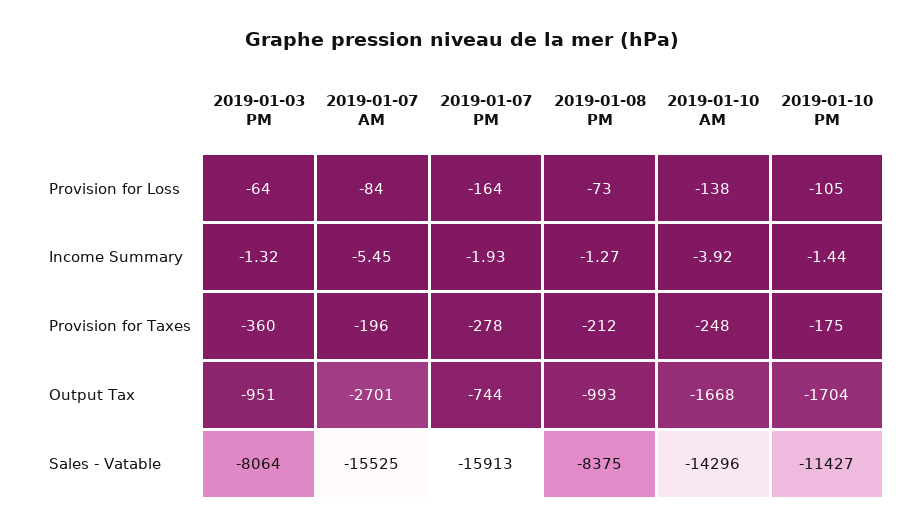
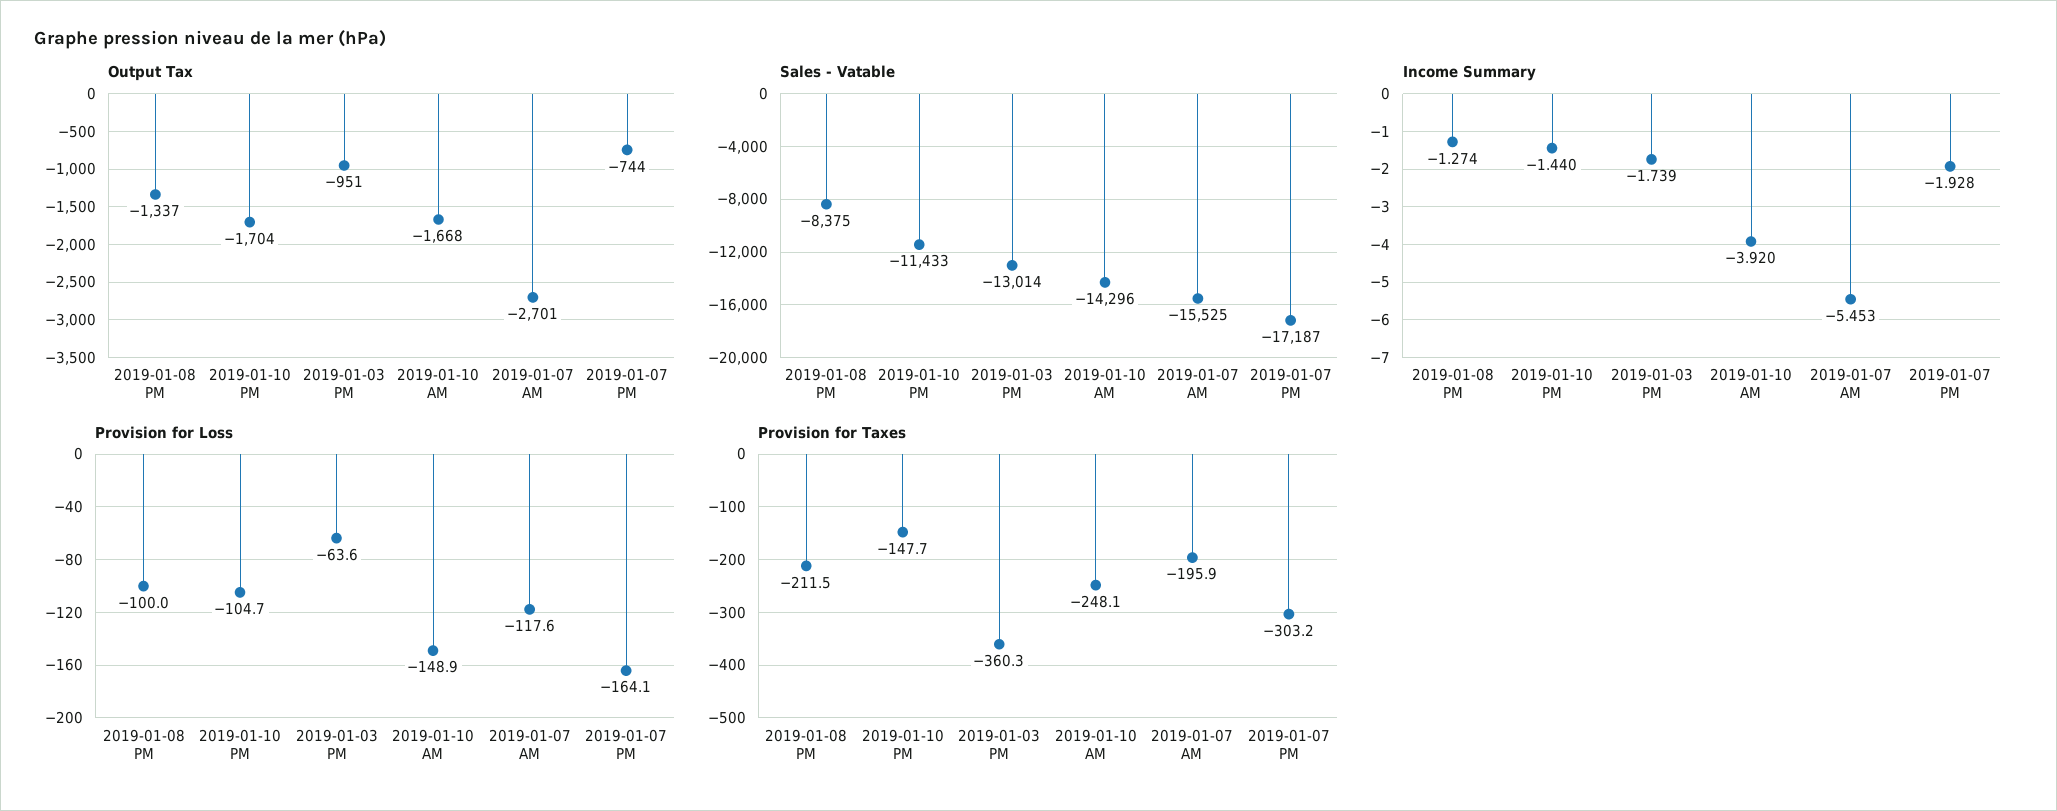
  {
    "Provision for Loss": {
      "2019-01-03 PM": -63.6,
-     "2019-01-07 AM": -84,
+     "2019-01-07 AM": -117.6,
      "2019-01-07 PM": -164.1,
-     "2019-01-08 PM": -73,
+     "2019-01-08 PM": -100,
-     "2019-01-10 AM": -138,
+     "2019-01-10 AM": -148.9,
      "2019-01-10 PM": -104.7
    },
    "Income Summary": {
-     "2019-01-03 PM": -1.32,
+     "2019-01-03 PM": -1.739,
      "2019-01-07 AM": -5.453,
      "2019-01-07 PM": -1.928,
      "2019-01-08 PM": -1.274,
      "2019-01-10 AM": -3.92,
      "2019-01-10 PM": -1.44
    },
    "Provision for Taxes": {
      "2019-01-03 PM": -360.3,
      "2019-01-07 AM": -195.9,
-     "2019-01-07 PM": -278,
+     "2019-01-07 PM": -303.2,
      "2019-01-08 PM": -211.5,
      "2019-01-10 AM": -248.1,
-     "2019-01-10 PM": -175
+     "2019-01-10 PM": -147.7
    },
    "Output Tax": {
      "2019-01-03 PM": -951,
      "2019-01-07 AM": -2701,
      "2019-01-07 PM": -744,
-     "2019-01-08 PM": -993,
+     "2019-01-08 PM": -1337,
      "2019-01-10 AM": -1668,
      "2019-01-10 PM": -1704
    },
    "Sales - Vatable": {
-     "2019-01-03 PM": -8064,
+     "2019-01-03 PM": -13014,
      "2019-01-07 AM": -15525,
-     "2019-01-07 PM": -15913,
+     "2019-01-07 PM": -17187,
      "2019-01-08 PM": -8375,
      "2019-01-10 AM": -14296,
-     "2019-01-10 PM": -11427
+     "2019-01-10 PM": -11433
    }
  }

